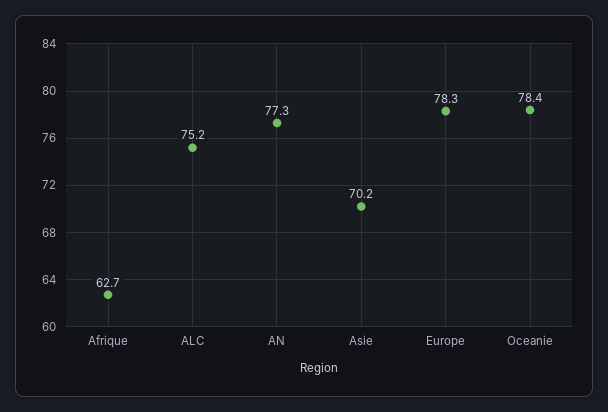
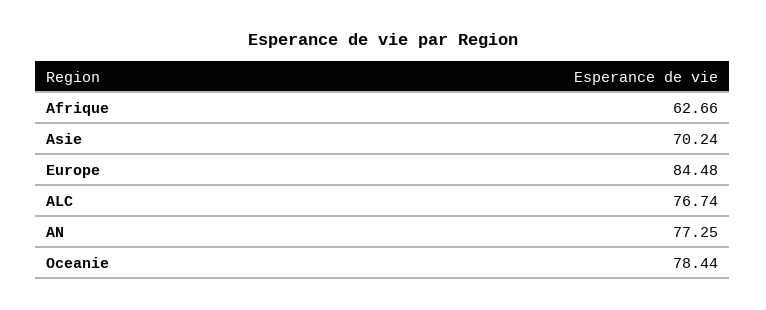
  {
    "Afrique": 62.66,
-   "ALC": 75.2,
+   "ALC": 76.74,
    "AN": 77.25,
    "Asie": 70.24,
-   "Europe": 78.3,
+   "Europe": 84.48,
    "Oceanie": 78.44
  }

